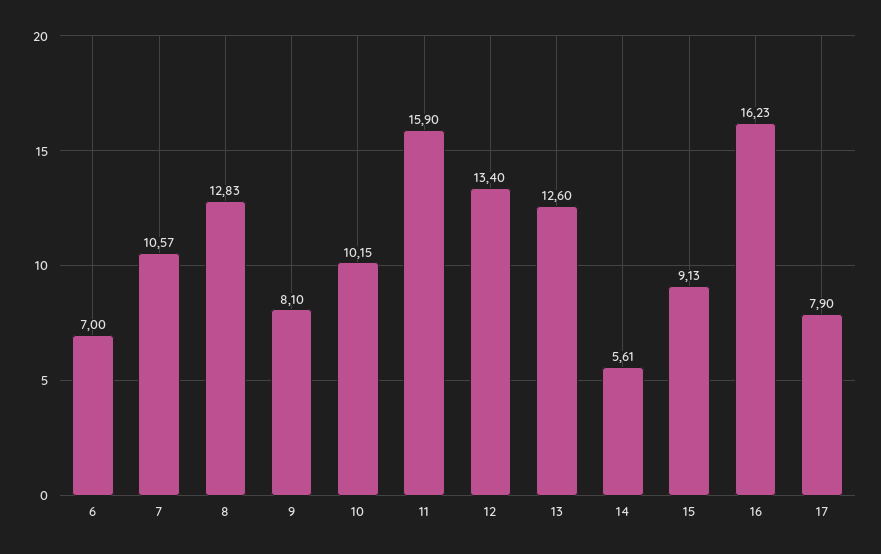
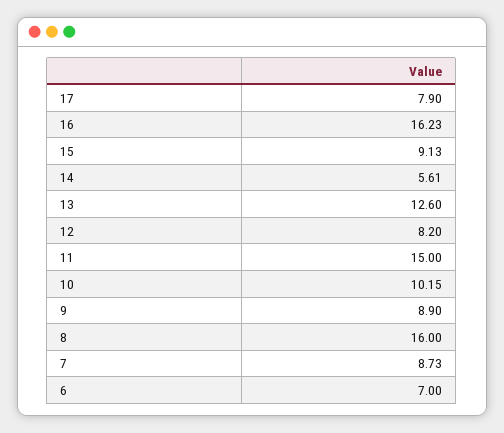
  {
    "6": 7,
-   "7": 10.57,
+   "7": 8.73,
-   "8": 12.83,
+   "8": 16,
-   "9": 8.1,
+   "9": 8.9,
    "10": 10.15,
-   "11": 15.9,
+   "11": 15,
-   "12": 13.4,
+   "12": 8.2,
    "13": 12.6,
    "14": 5.61,
    "15": 9.13,
    "16": 16.23,
    "17": 7.9
  }

